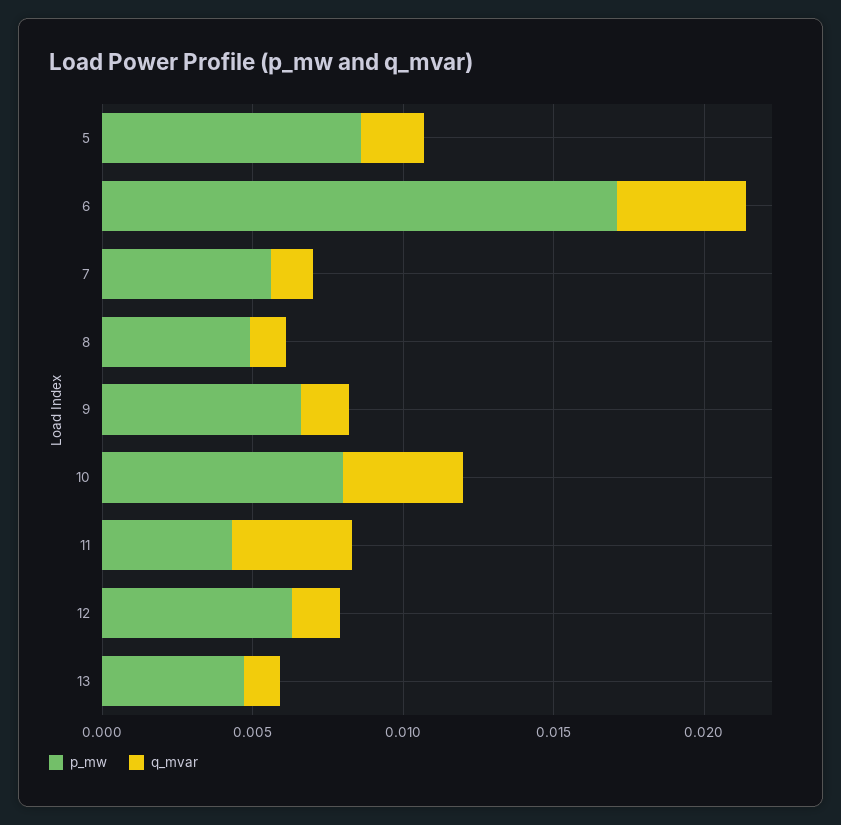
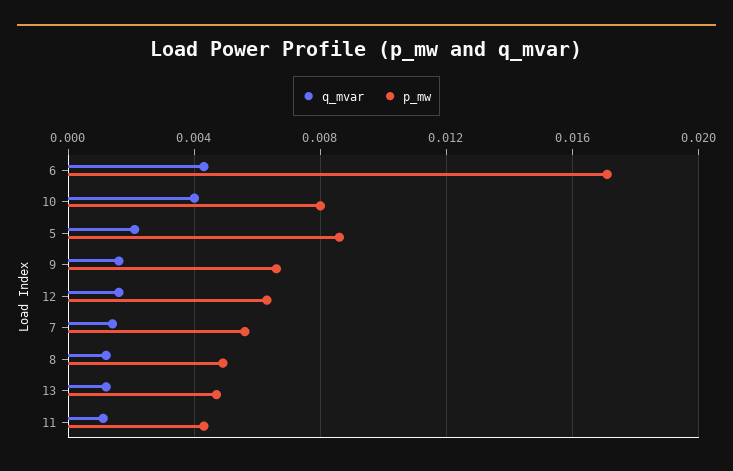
  {
    "p_mw": {
      "5": 0.0085,
      "6": 0.017,
      "7": 0.0055,
      "8": 0.005,
      "9": 0.0065,
      "10": 0.008,
      "11": 0.0045,
      "12": 0.0065,
      "13": 0.0045
    },
    "q_mvar": {
      "5": 0.002,
      "6": 0.0045,
      "7": 0.0015,
      "8": 0.001,
      "9": 0.0015,
      "10": 0.004,
-     "11": 0.004,
+     "11": 0.001,
      "12": 0.0015,
      "13": 0.001
    }
  }

